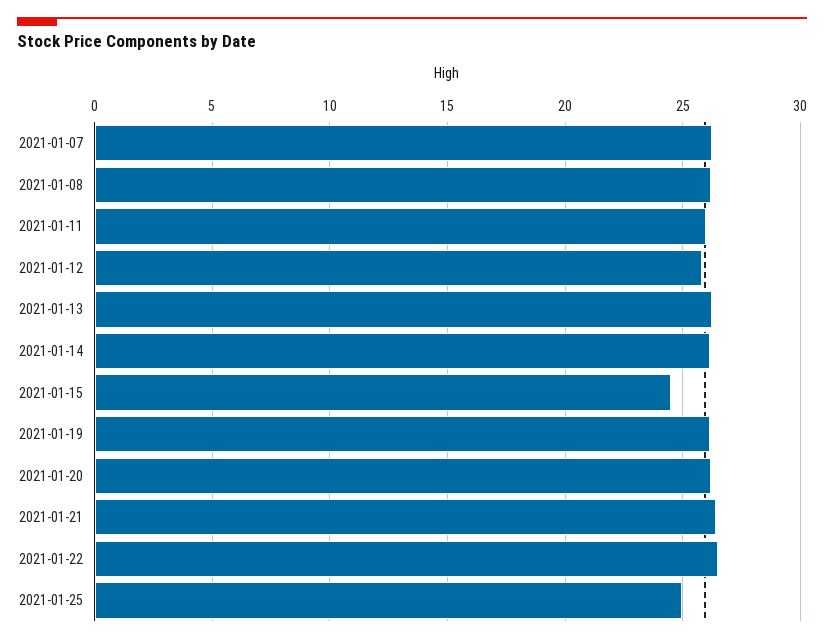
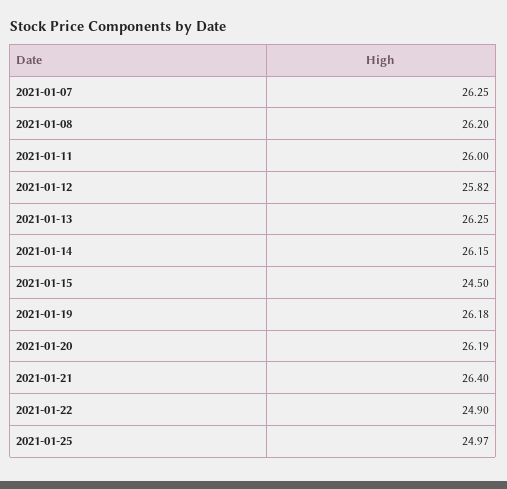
  {
    "2021-01-07": 26.25,
    "2021-01-08": 26.2,
    "2021-01-11": 26,
    "2021-01-12": 25.82,
    "2021-01-13": 26.25,
    "2021-01-14": 26.15,
    "2021-01-15": 24.5,
    "2021-01-19": 26.18,
    "2021-01-20": 26.19,
    "2021-01-21": 26.4,
-   "2021-01-22": 26.5,
+   "2021-01-22": 24.9,
    "2021-01-25": 24.97
  }

